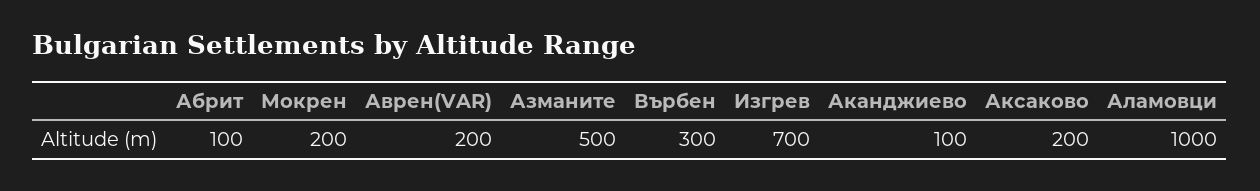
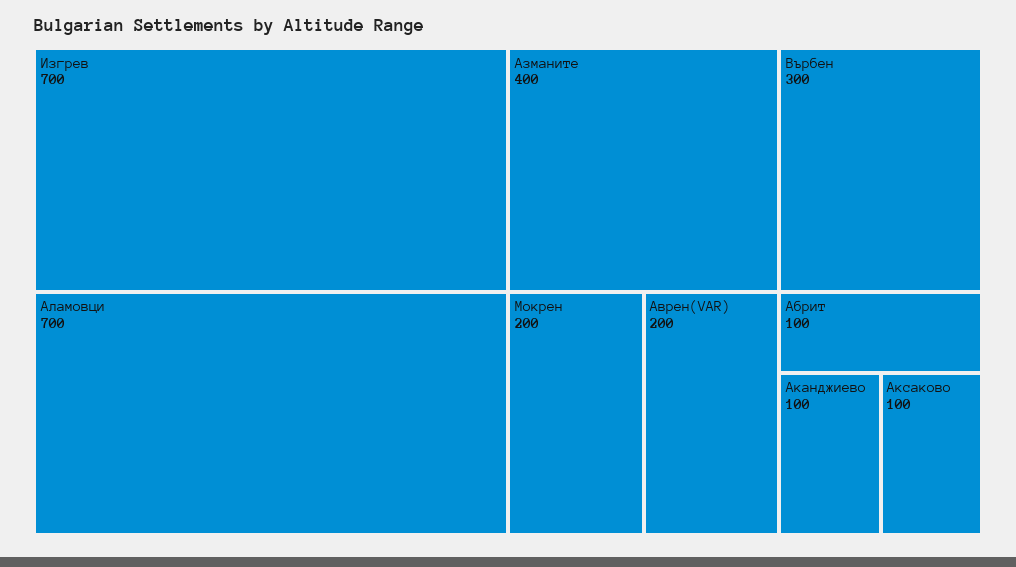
  {
    "Абрит": 100,
    "Мокрен": 200,
    "Аврен(VAR)": 200,
-   "Азманите": 500,
+   "Азманите": 400,
    "Върбен": 300,
    "Изгрев": 700,
    "Аканджиево": 100,
-   "Аксаково": 200,
+   "Аксаково": 100,
-   "Аламовци": 1000
+   "Аламовци": 700
  }

